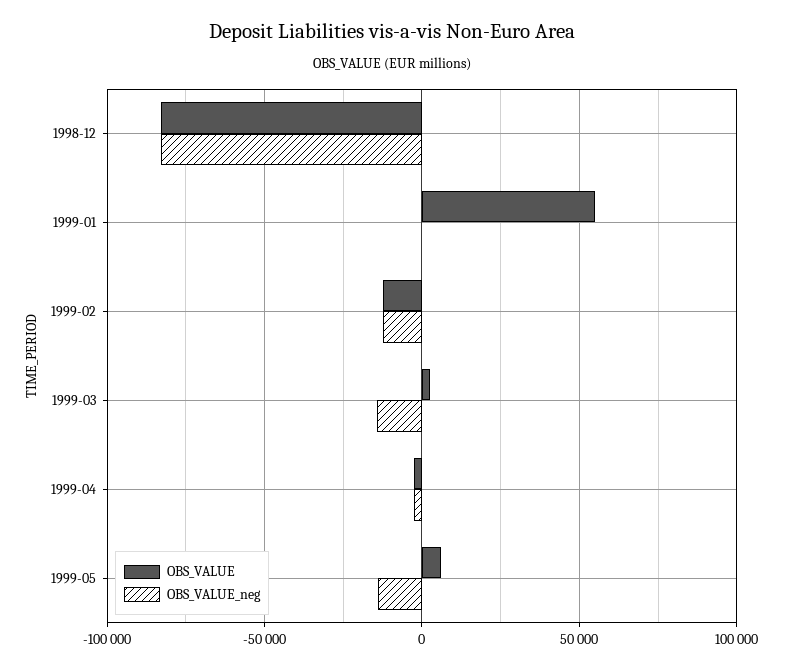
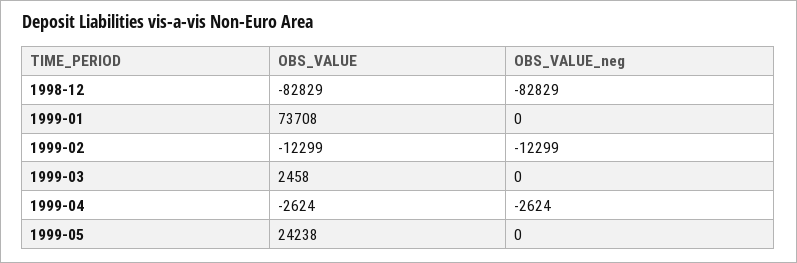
  {
    "OBS_VALUE": {
      "1998-12": -82829,
-     "1999-01": 55000,
+     "1999-01": 73708,
      "1999-02": -12299,
      "1999-03": 2458,
      "1999-04": -2624,
-     "1999-05": 5000
+     "1999-05": 24238
    },
    "OBS_VALUE_neg": {
      "1998-12": -82829,
      "1999-01": 0,
      "1999-02": -12299,
-     "1999-03": -15000,
+     "1999-03": 0,
      "1999-04": -2624,
-     "1999-05": -15000
+     "1999-05": 0
    }
  }

